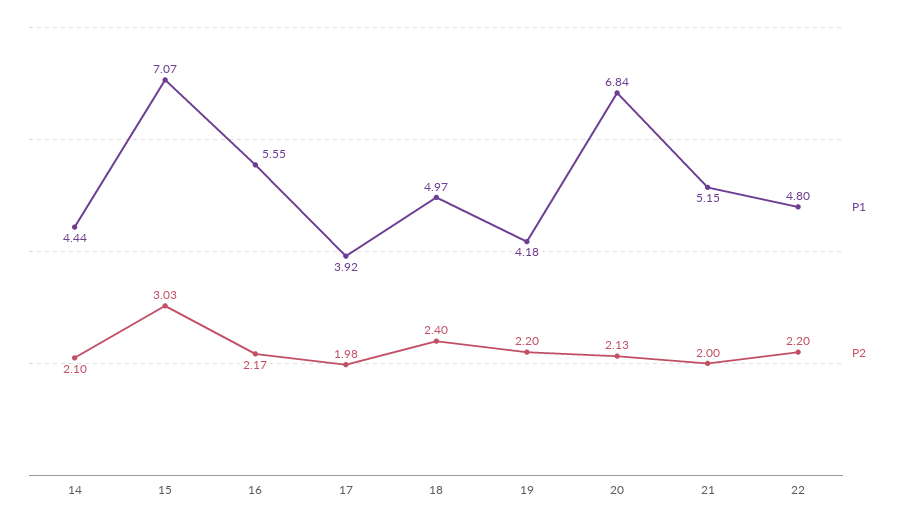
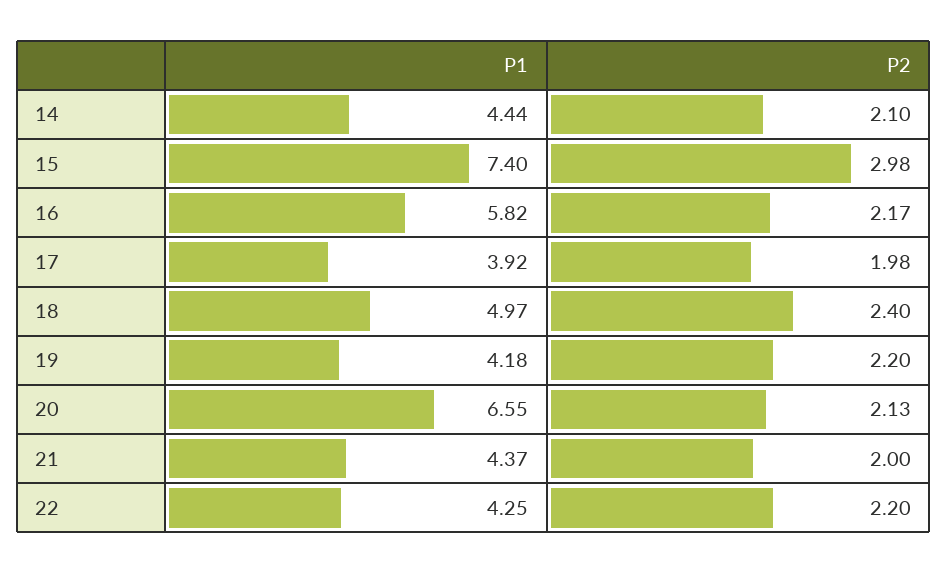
  {
    "P1": {
      "14": 4.44,
-     "15": 7.07,
+     "15": 7.4,
-     "16": 5.55,
+     "16": 5.82,
      "17": 3.92,
      "18": 4.97,
      "19": 4.18,
-     "20": 6.84,
+     "20": 6.55,
-     "21": 5.15,
+     "21": 4.37,
-     "22": 4.8
+     "22": 4.25
    },
    "P2": {
      "14": 2.1,
-     "15": 3.03,
+     "15": 2.98,
      "16": 2.17,
      "17": 1.98,
      "18": 2.4,
      "19": 2.2,
      "20": 2.13,
      "21": 2,
      "22": 2.2
    }
  }

